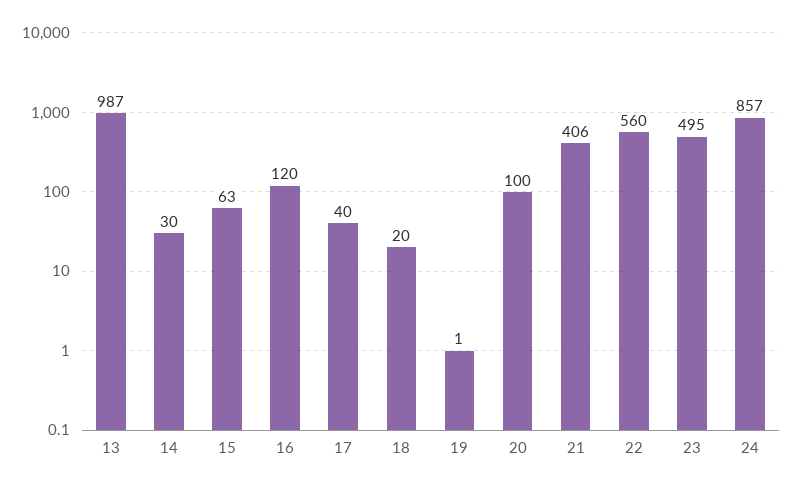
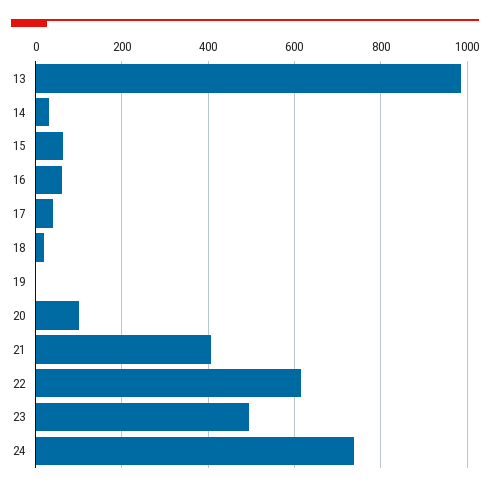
  {
    "13": 987,
    "14": 30,
    "15": 63,
-   "16": 120,
+   "16": 60,
    "17": 40,
    "18": 20,
    "19": 1,
    "20": 100,
    "21": 406,
-   "22": 560,
+   "22": 620,
    "23": 495,
-   "24": 857
+   "24": 740
  }

